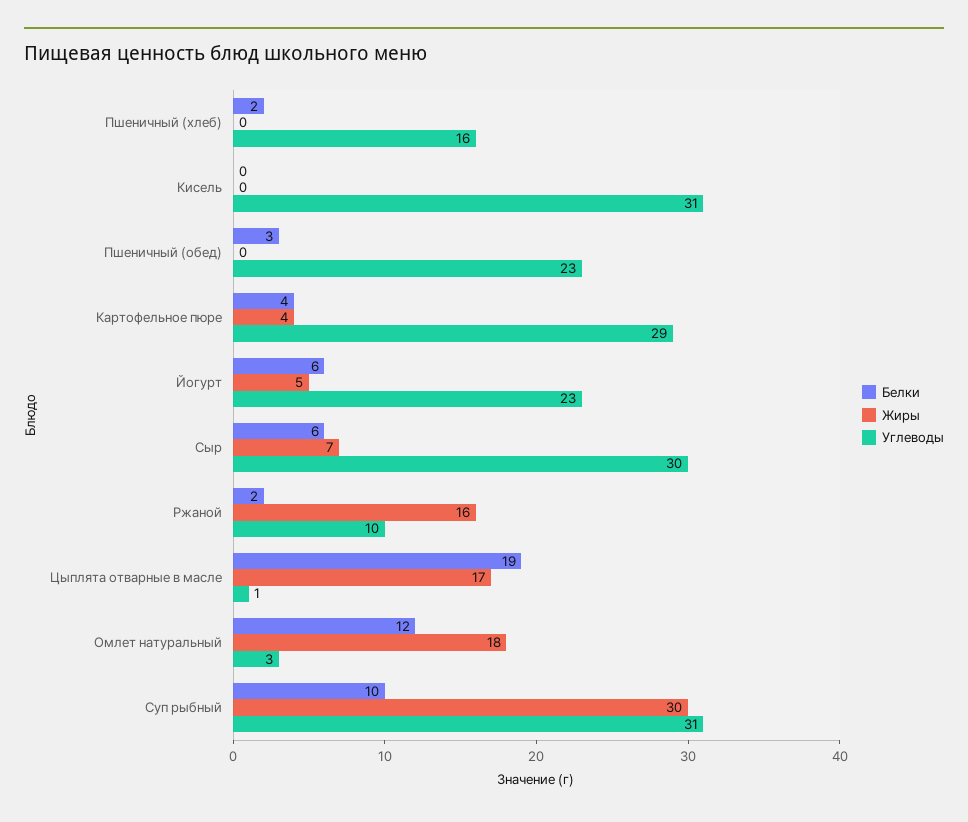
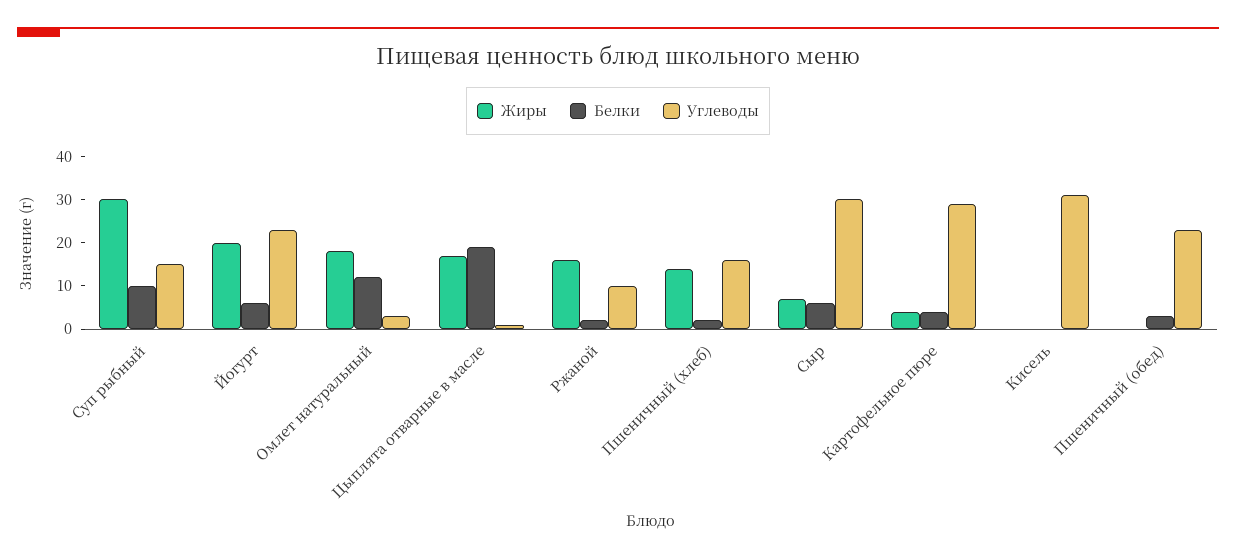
  {
    "Белки": {
      "Пшеничный (хлеб)": 2,
      "Кисель": 0,
      "Пшеничный (обед)": 3,
      "Картофельное пюре": 4,
      "Йогурт": 6,
      "Сыр": 6,
      "Ржаной": 2,
      "Цыплята отварные в масле": 19,
      "Омлет натуральный": 12,
      "Суп рыбный": 10
    },
    "Жиры": {
-     "Пшеничный (хлеб)": 0,
+     "Пшеничный (хлеб)": 15,
      "Кисель": 0,
      "Пшеничный (обед)": 0,
      "Картофельное пюре": 4,
-     "Йогурт": 5,
+     "Йогурт": 20,
      "Сыр": 7,
      "Ржаной": 16,
      "Цыплята отварные в масле": 17,
      "Омлет натуральный": 18,
      "Суп рыбный": 30
    },
    "Углеводы": {
      "Пшеничный (хлеб)": 16,
      "Кисель": 31,
      "Пшеничный (обед)": 23,
      "Картофельное пюре": 29,
      "Йогурт": 23,
      "Сыр": 30,
      "Ржаной": 10,
      "Цыплята отварные в масле": 1,
      "Омлет натуральный": 3,
-     "Суп рыбный": 31
+     "Суп рыбный": 15
    }
  }

